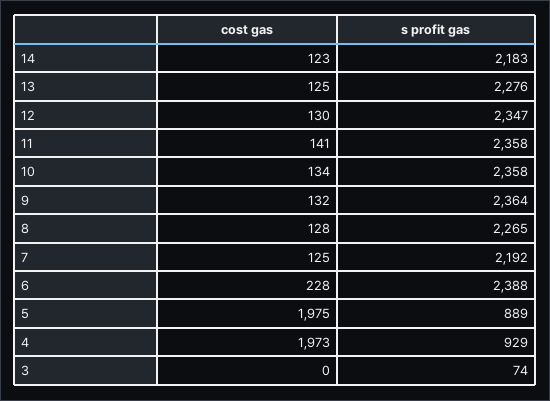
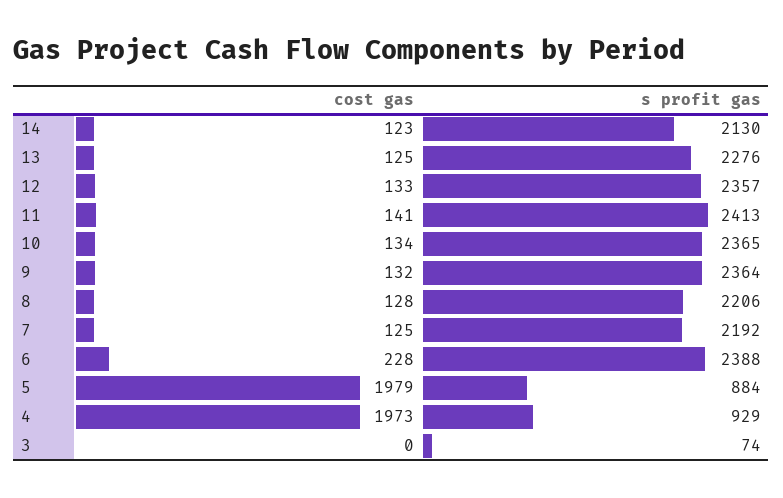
  {
    "cost gas": {
      "14": 123,
      "13": 125,
-     "12": 130,
+     "12": 133,
      "11": 141,
      "10": 134,
      "9": 132,
      "8": 128,
      "7": 125,
      "6": 228,
-     "5": 1975,
+     "5": 1979,
      "4": 1973,
      "3": 0
    },
    "s profit gas": {
-     "14": 2183,
+     "14": 2130,
      "13": 2276,
-     "12": 2347,
+     "12": 2357,
-     "11": 2358,
+     "11": 2413,
-     "10": 2358,
+     "10": 2365,
      "9": 2364,
-     "8": 2265,
+     "8": 2206,
      "7": 2192,
      "6": 2388,
-     "5": 889,
+     "5": 884,
      "4": 929,
      "3": 74
    }
  }

